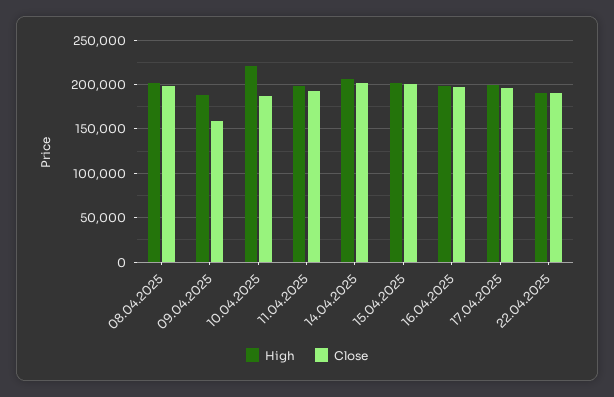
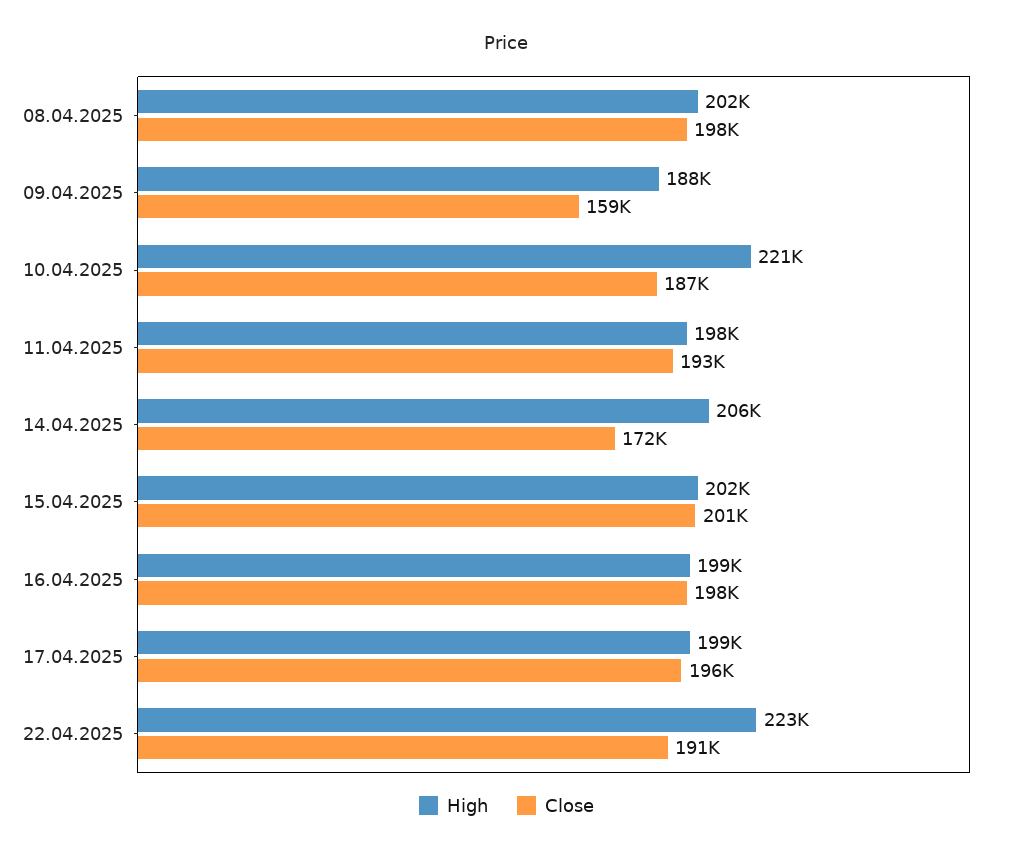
  {
    "High": {
      "08.04.2025": 202000,
      "09.04.2025": 188000,
      "10.04.2025": 221000,
      "11.04.2025": 198000,
      "14.04.2025": 206000,
      "15.04.2025": 202000,
      "16.04.2025": 199000,
      "17.04.2025": 199000,
-     "22.04.2025": 190000
+     "22.04.2025": 223000
    },
    "Close": {
      "08.04.2025": 198000,
      "09.04.2025": 159000,
      "10.04.2025": 187000,
      "11.04.2025": 193000,
-     "14.04.2025": 200000,
+     "14.04.2025": 172000,
      "15.04.2025": 201000,
      "16.04.2025": 198000,
      "17.04.2025": 196000,
      "22.04.2025": 191000
    }
  }

